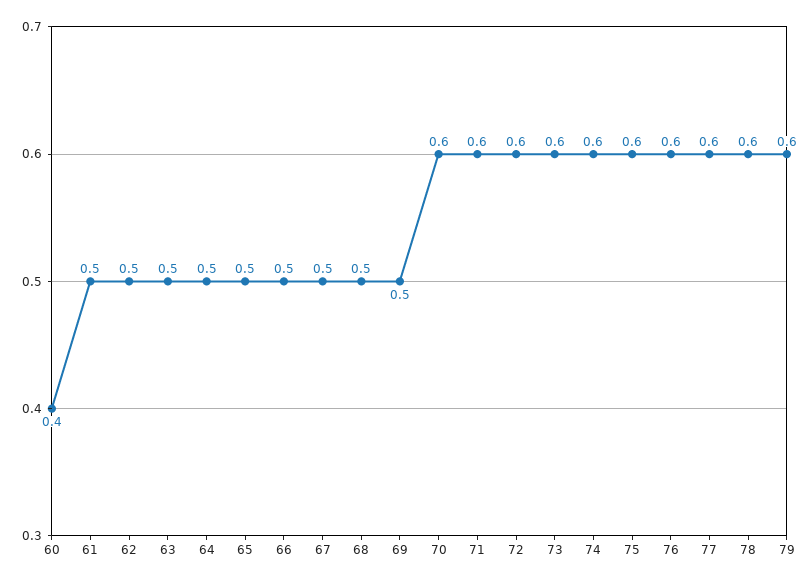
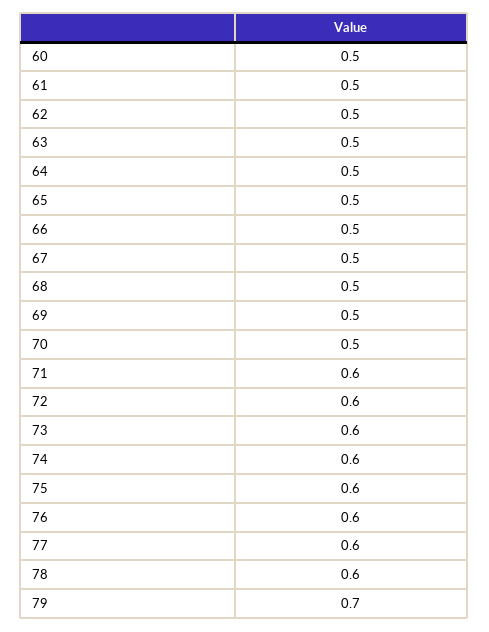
  {
-   "60": 0.4,
+   "60": 0.5,
    "61": 0.5,
    "62": 0.5,
    "63": 0.5,
    "64": 0.5,
    "65": 0.5,
    "66": 0.5,
    "67": 0.5,
    "68": 0.5,
    "69": 0.5,
-   "70": 0.6,
+   "70": 0.5,
    "71": 0.6,
    "72": 0.6,
    "73": 0.6,
    "74": 0.6,
    "75": 0.6,
    "76": 0.6,
    "77": 0.6,
    "78": 0.6,
-   "79": 0.6
+   "79": 0.7
  }

